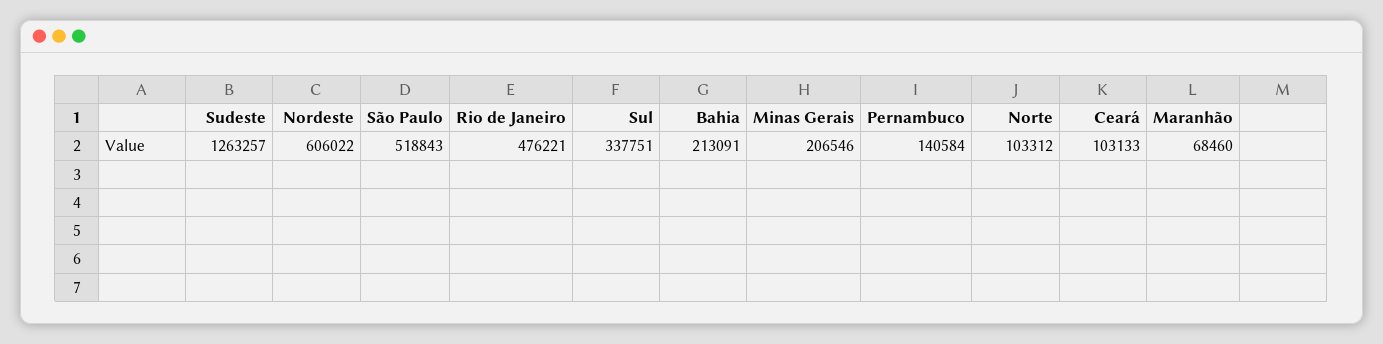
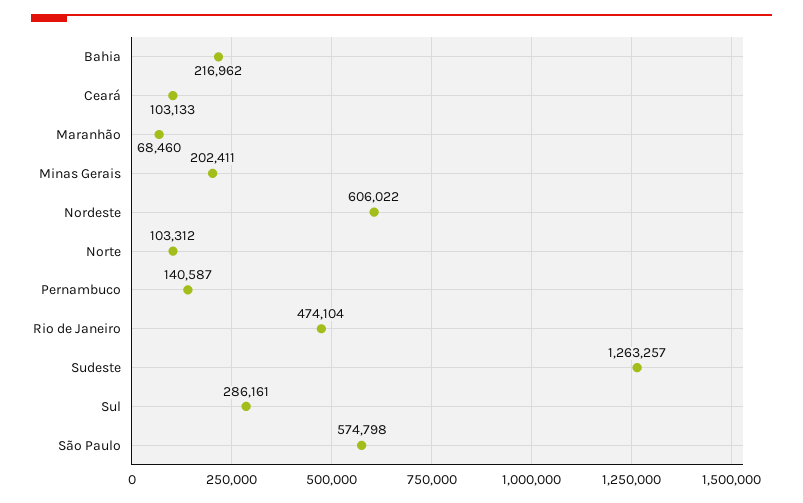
  {
    "Sudeste": 1263257,
    "Nordeste": 606022,
-   "São Paulo": 518843,
+   "São Paulo": 574798,
-   "Rio de Janeiro": 476221,
+   "Rio de Janeiro": 474104,
-   "Sul": 337751,
+   "Sul": 286161,
-   "Bahia": 213091,
+   "Bahia": 216962,
-   "Minas Gerais": 206546,
+   "Minas Gerais": 202411,
-   "Pernambuco": 140584,
+   "Pernambuco": 140587,
    "Norte": 103312,
    "Ceará": 103133,
    "Maranhão": 68460
  }

